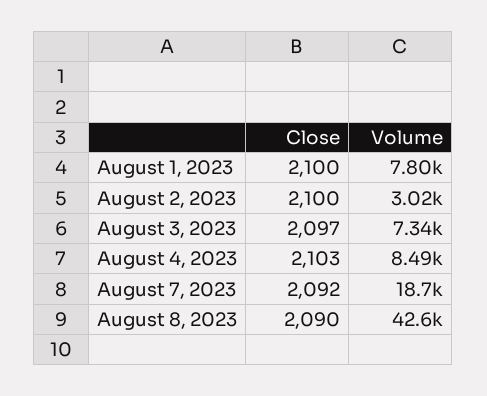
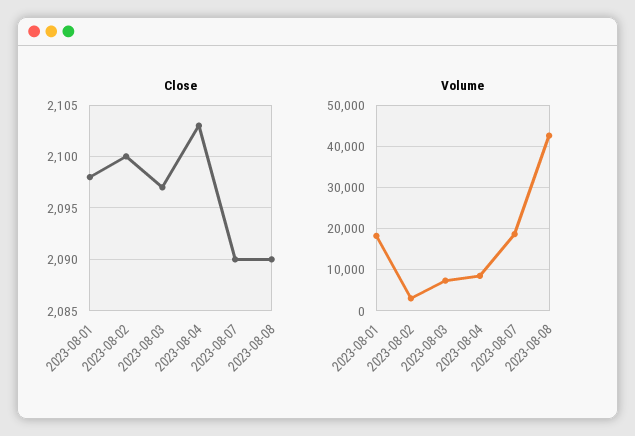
  {
    "Close": {
-     "August 1, 2023": 2100,
+     "August 1, 2023": 2098,
      "August 2, 2023": 2100,
      "August 3, 2023": 2097,
      "August 4, 2023": 2103,
-     "August 7, 2023": 2092,
+     "August 7, 2023": 2090,
      "August 8, 2023": 2090
    },
    "Volume": {
-     "August 1, 2023": 7800,
+     "August 1, 2023": 18000,
      "August 2, 2023": 3020,
      "August 3, 2023": 7340,
      "August 4, 2023": 8490,
      "August 7, 2023": 18700,
      "August 8, 2023": 42600
    }
  }

